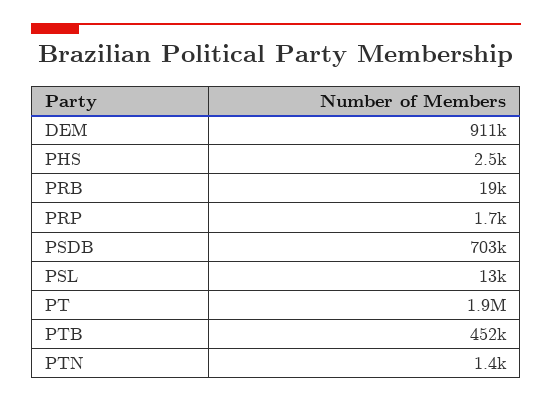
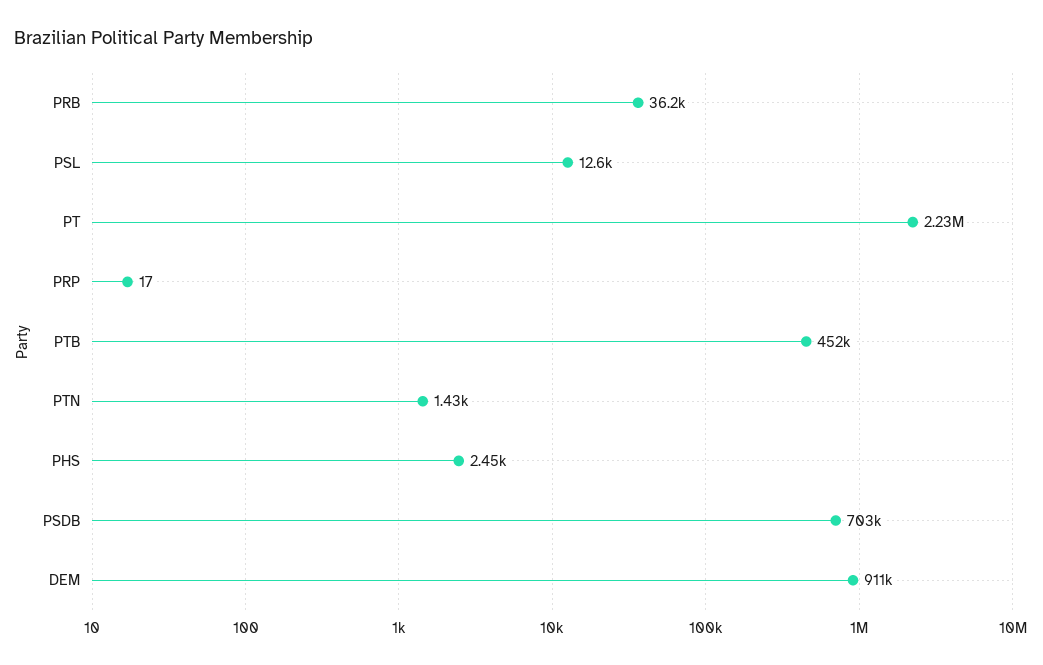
  {
    "DEM": 911000,
    "PHS": 2450,
-   "PRB": 19000,
+   "PRB": 36200,
-   "PRP": 1700,
+   "PRP": 17,
    "PSDB": 703000,
    "PSL": 12600,
-   "PT": 1900000,
+   "PT": 2230000,
    "PTB": 452000,
    "PTN": 1430
  }

